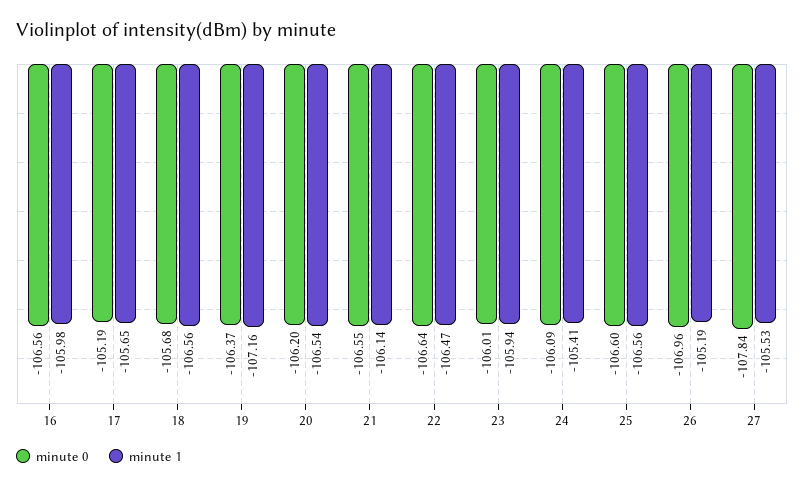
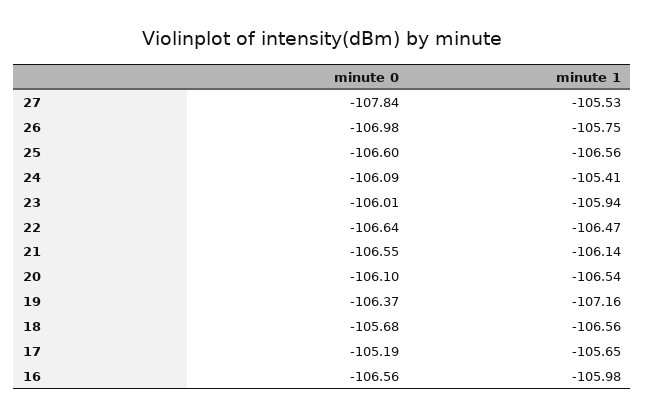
  {
    "minute 0": {
      "16": -106.56,
      "17": -105.19,
      "18": -105.68,
      "19": -106.37,
-     "20": -106.2,
+     "20": -106.1,
      "21": -106.55,
      "22": -106.64,
      "23": -106.01,
      "24": -106.09,
      "25": -106.6,
-     "26": -106.96,
+     "26": -106.98,
      "27": -107.84
    },
    "minute 1": {
      "16": -105.98,
      "17": -105.65,
      "18": -106.56,
      "19": -107.16,
      "20": -106.54,
      "21": -106.14,
      "22": -106.47,
      "23": -105.94,
      "24": -105.41,
      "25": -106.56,
-     "26": -105.19,
+     "26": -105.75,
      "27": -105.53
    }
  }

